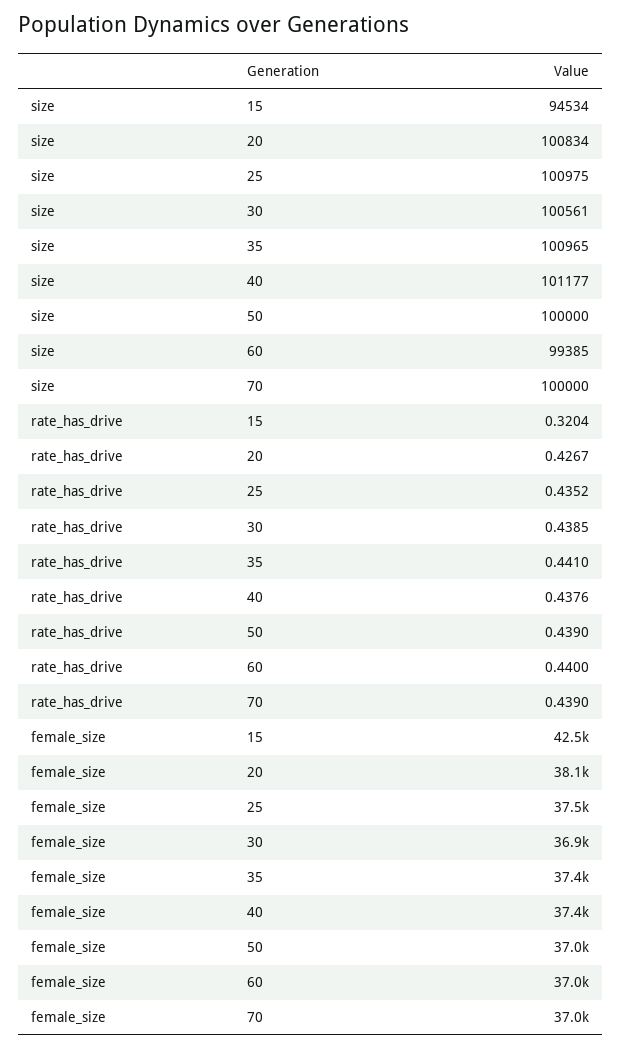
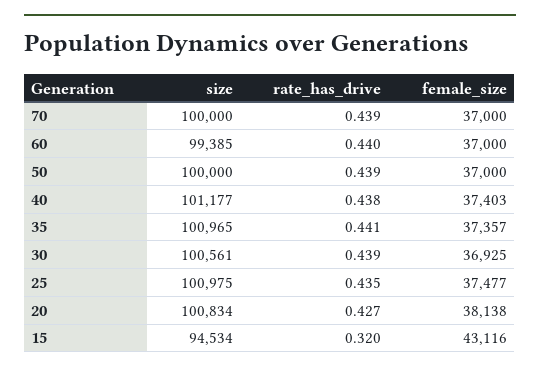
  {
    "size": {
      "15": 94534,
      "20": 100834,
      "25": 100975,
      "30": 100561,
      "35": 100965,
      "40": 101177,
      "50": 100000,
      "60": 99385,
      "70": 100000
    },
    "rate_has_drive": {
      "15": 0.3204,
      "20": 0.4267,
      "25": 0.4352,
      "30": 0.4385,
      "35": 0.441,
      "40": 0.4376,
      "50": 0.439,
      "60": 0.44,
      "70": 0.439
    },
    "female_size": {
-     "15": 42500,
+     "15": 43116,
      "20": 38138,
      "25": 37477,
      "30": 36925,
      "35": 37357,
      "40": 37403,
      "50": 37000,
      "60": 37000,
      "70": 37000
    }
  }

